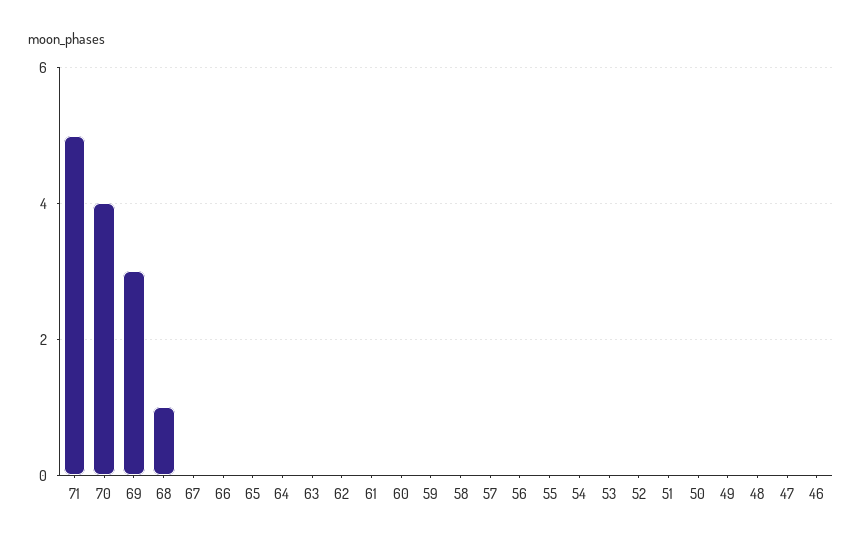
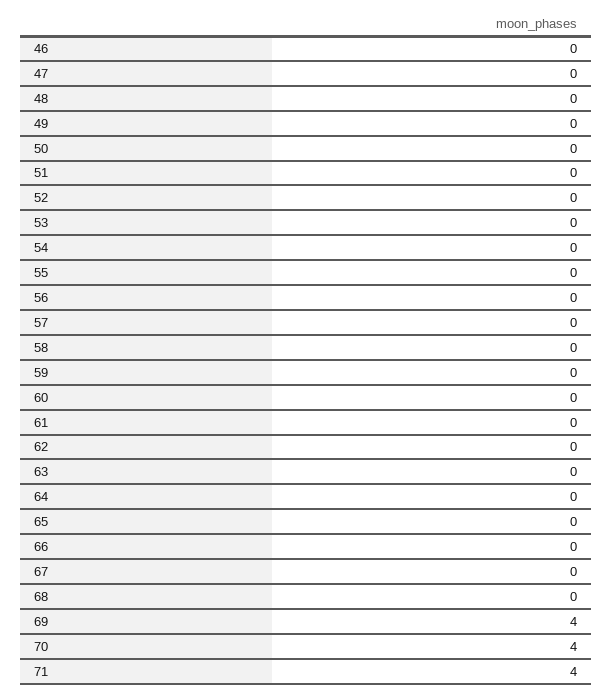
  {
-   "71": 5,
+   "71": 4,
    "70": 4,
-   "69": 3,
+   "69": 4,
-   "68": 1,
+   "68": 0,
    "67": 0,
    "66": 0,
    "65": 0,
    "64": 0,
    "63": 0,
    "62": 0,
    "61": 0,
    "60": 0,
    "59": 0,
    "58": 0,
    "57": 0,
    "56": 0,
    "55": 0,
    "54": 0,
    "53": 0,
    "52": 0,
    "51": 0,
    "50": 0,
    "49": 0,
    "48": 0,
    "47": 0,
    "46": 0
  }

